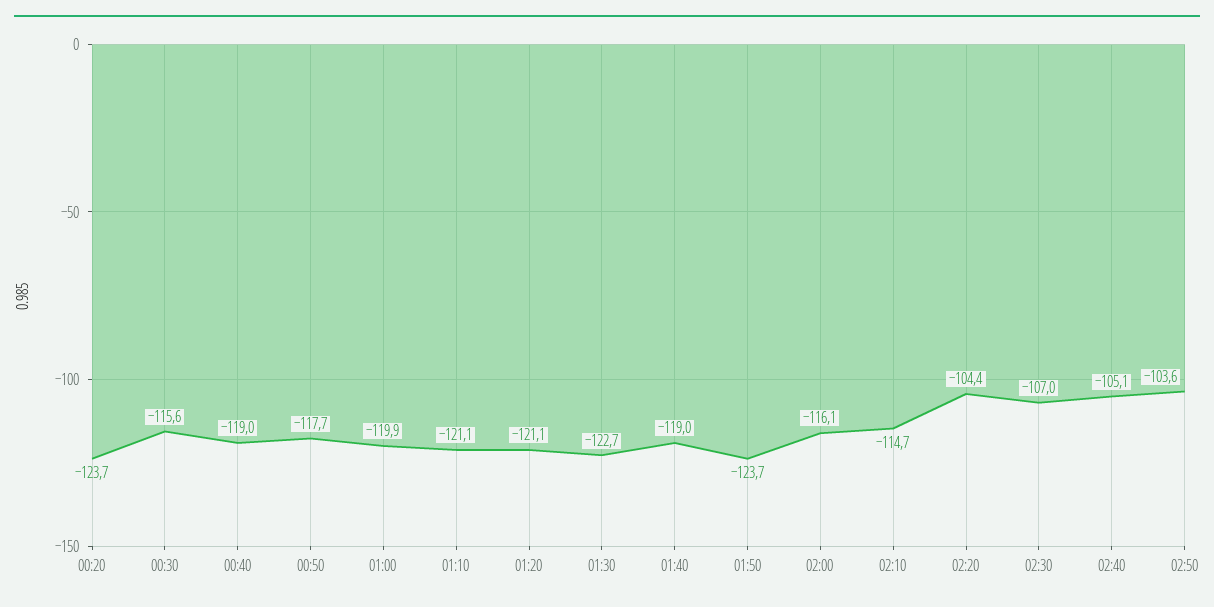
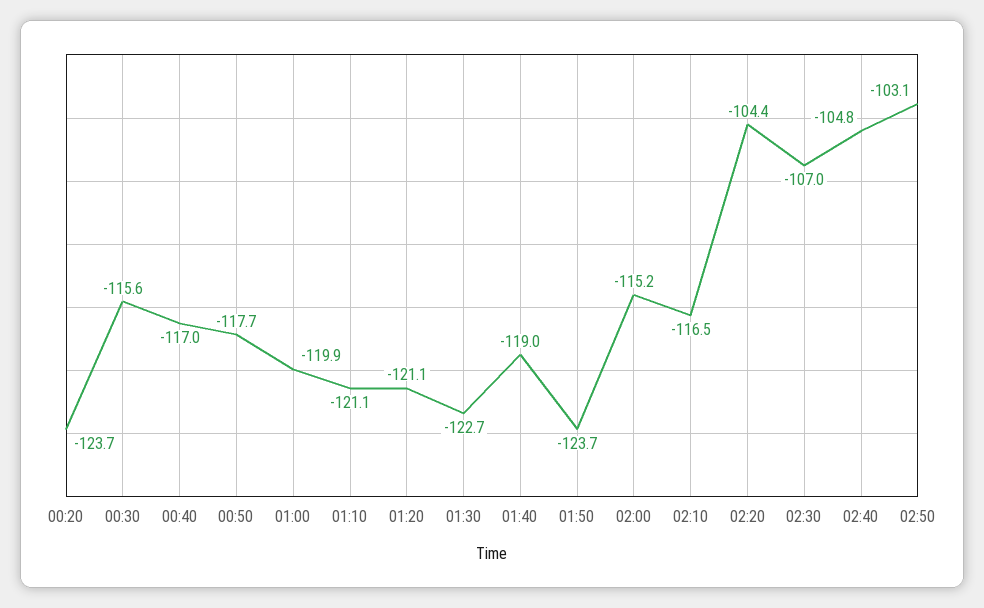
  {
    "00:20": -123.7,
    "00:30": -115.6,
-   "00:40": -119,
+   "00:40": -117,
    "00:50": -117.7,
    "01:00": -119.9,
    "01:10": -121.1,
    "01:20": -121.1,
    "01:30": -122.7,
    "01:40": -119,
    "01:50": -123.7,
-   "02:00": -116.1,
+   "02:00": -115.2,
-   "02:10": -114.7,
+   "02:10": -116.5,
    "02:20": -104.4,
    "02:30": -107,
-   "02:40": -105.1,
+   "02:40": -104.8,
-   "02:50": -103.6
+   "02:50": -103.1
  }

